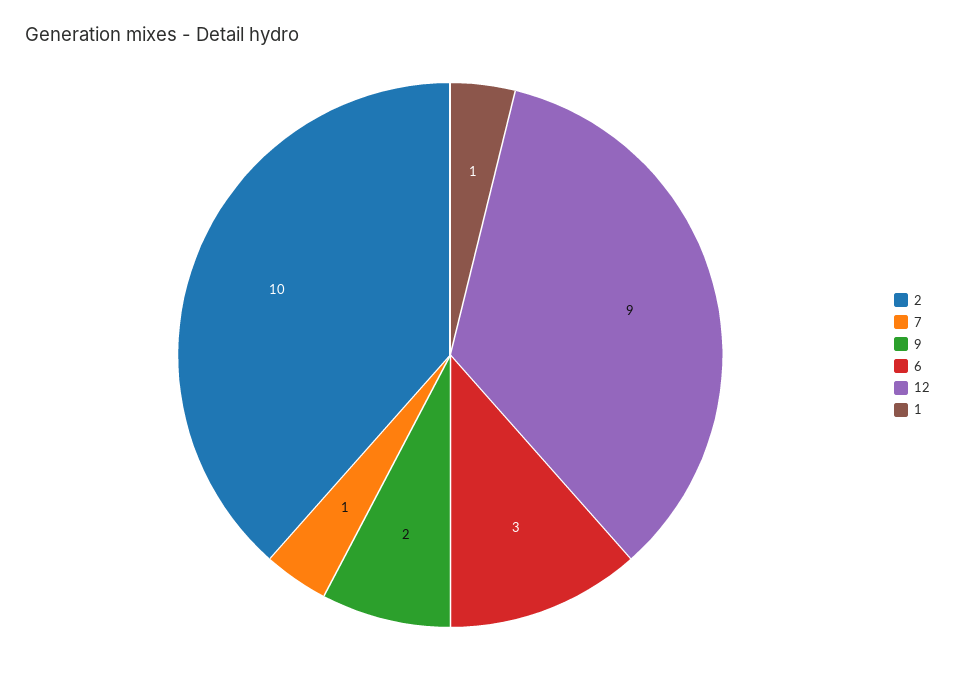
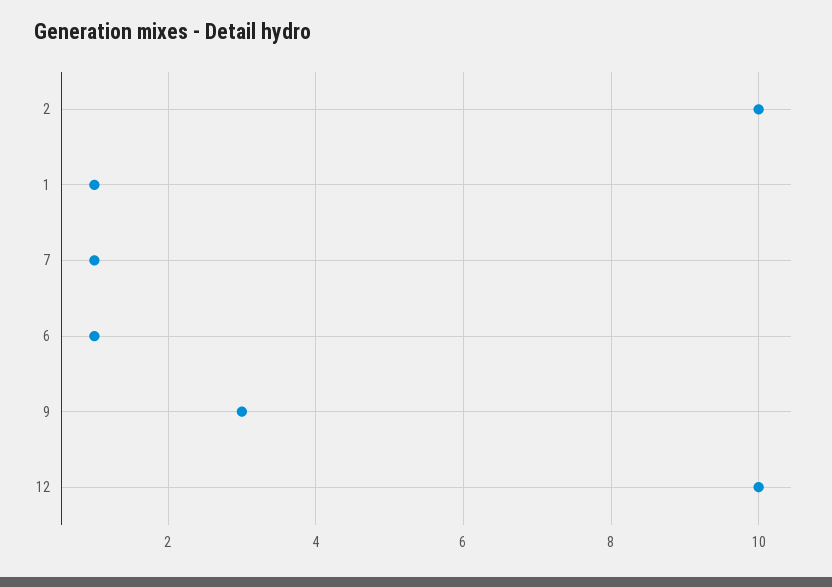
  {
    "2": 10,
    "7": 1,
-   "9": 2,
+   "9": 3,
-   "6": 3,
+   "6": 1,
-   "12": 9,
+   "12": 10,
    "1": 1
  }

